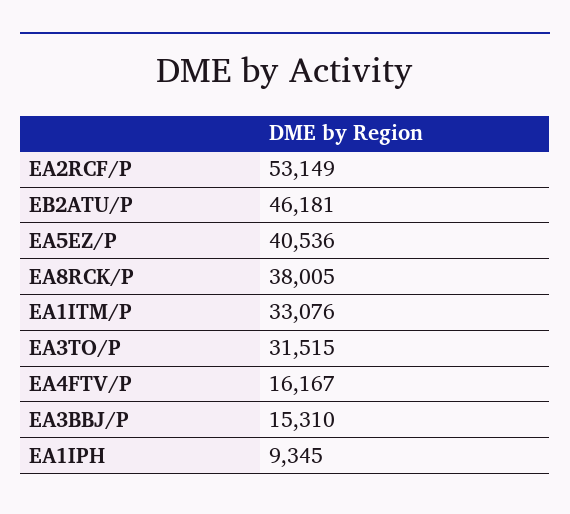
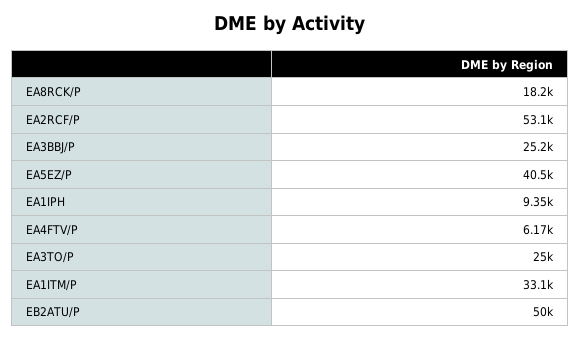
  {
    "EA2RCF/P": 53149,
-   "EB2ATU/P": 46181,
+   "EB2ATU/P": 50000,
    "EA5EZ/P": 40536,
-   "EA8RCK/P": 38005,
+   "EA8RCK/P": 18200,
    "EA1ITM/P": 33076,
-   "EA3TO/P": 31515,
+   "EA3TO/P": 25000,
-   "EA4FTV/P": 16167,
+   "EA4FTV/P": 6170,
-   "EA3BBJ/P": 15310,
+   "EA3BBJ/P": 25200,
    "EA1IPH": 9345
  }

